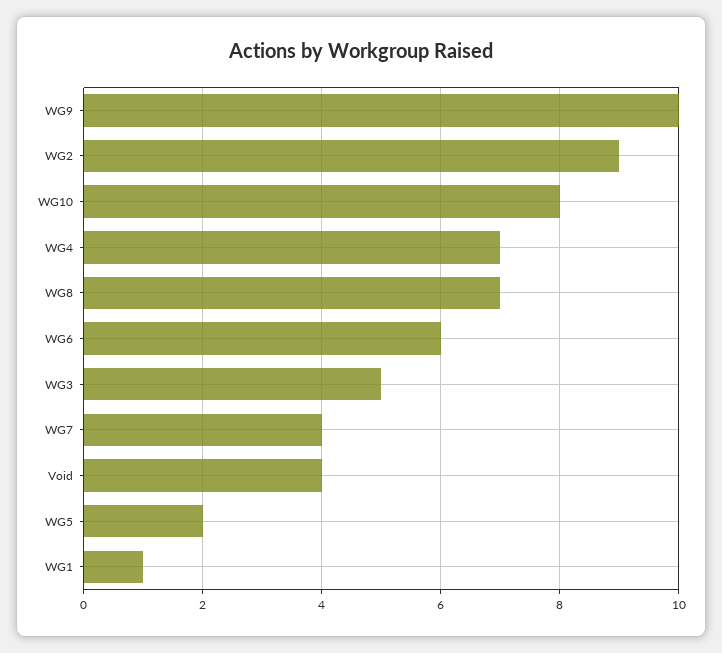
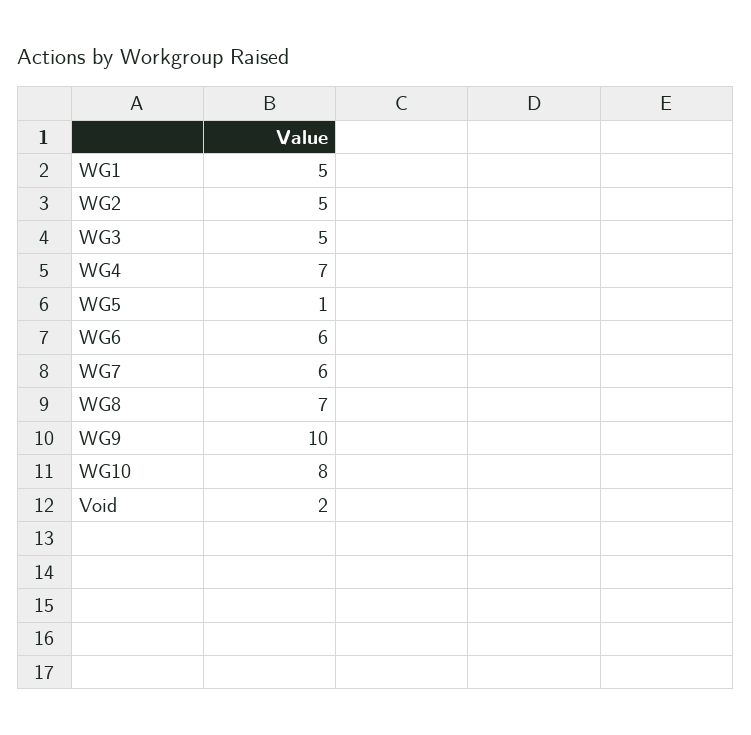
  {
    "WG9": 10,
-   "WG2": 9,
+   "WG2": 5,
    "WG10": 8,
    "WG4": 7,
    "WG8": 7,
    "WG6": 6,
    "WG3": 5,
-   "WG7": 4,
+   "WG7": 6,
-   "Void": 4,
+   "Void": 2,
-   "WG5": 2,
+   "WG5": 1,
-   "WG1": 1
+   "WG1": 5
  }

